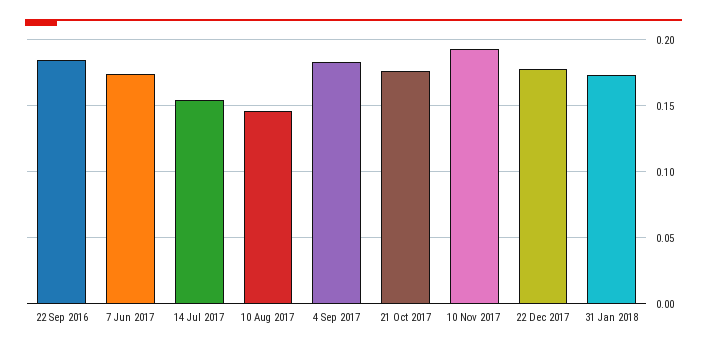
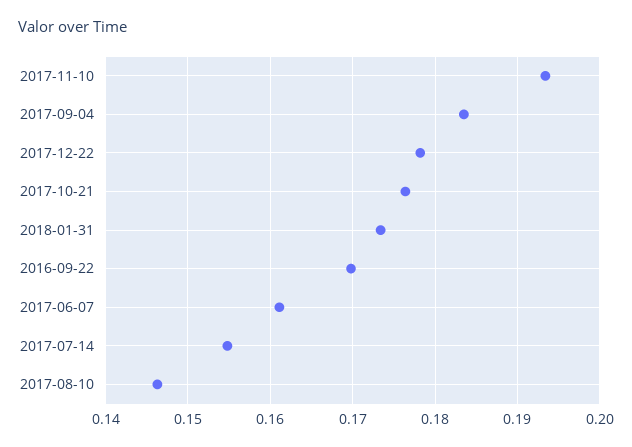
  {
-   "22 Sep 2016": 0.185,
+   "22 Sep 2016": 0.17,
-   "7 Jun 2017": 0.175,
+   "7 Jun 2017": 0.161,
    "14 Jul 2017": 0.155,
    "10 Aug 2017": 0.146,
    "4 Sep 2017": 0.184,
    "21 Oct 2017": 0.176,
    "10 Nov 2017": 0.193,
    "22 Dec 2017": 0.178,
    "31 Jan 2018": 0.173
  }

